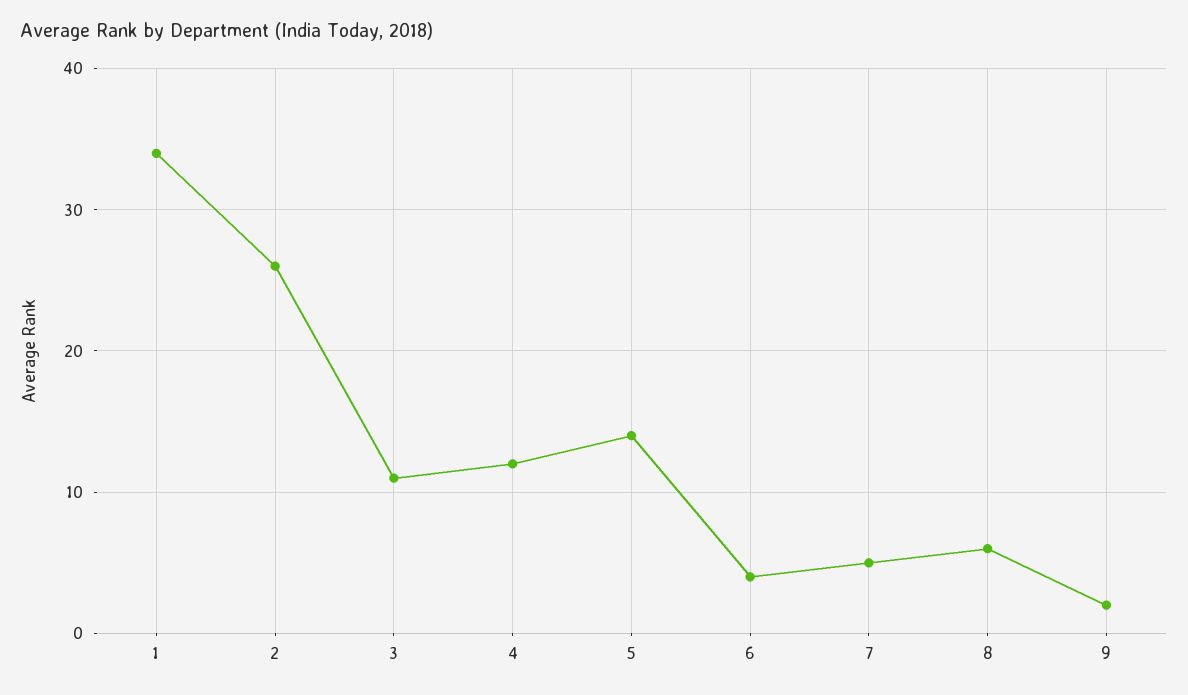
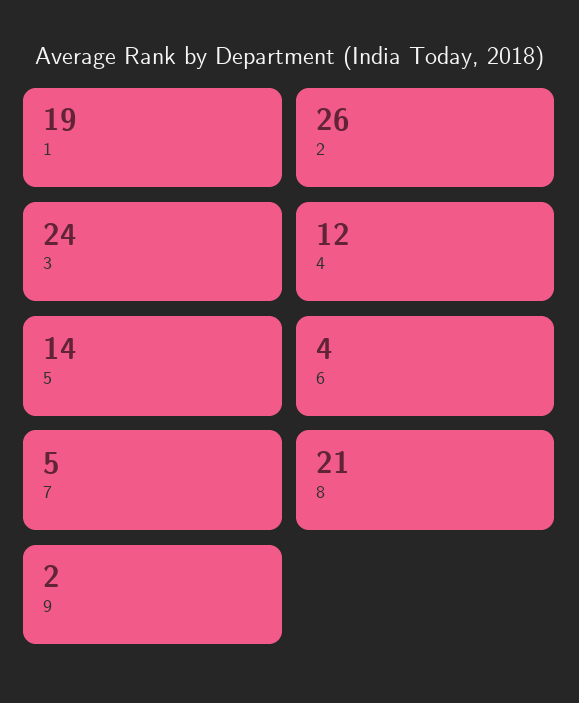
  {
-   "1": 34,
+   "1": 19,
    "2": 26,
-   "3": 11,
+   "3": 24,
    "4": 12,
    "5": 14,
    "6": 4,
    "7": 5,
-   "8": 6,
+   "8": 21,
    "9": 2
  }

